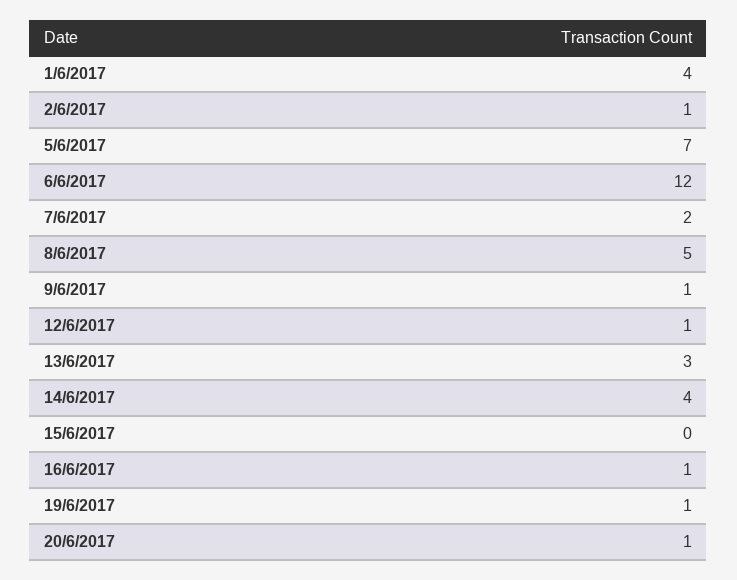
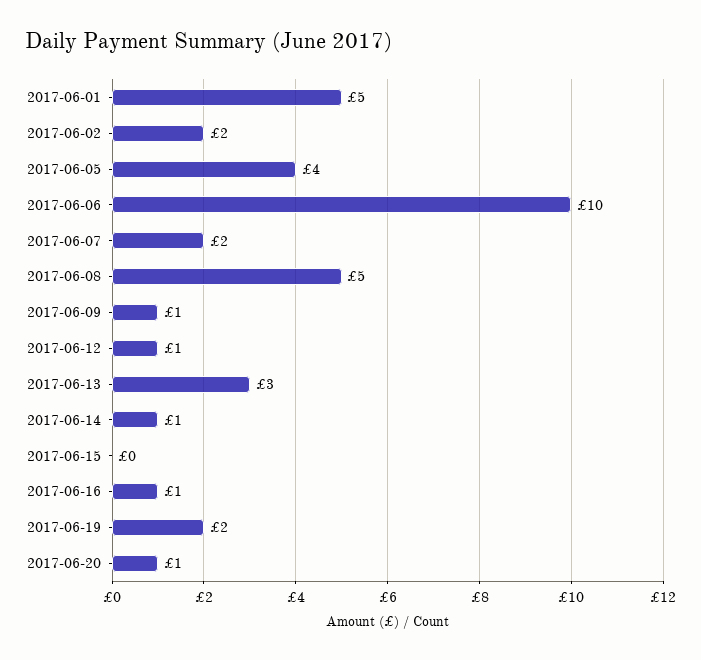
  {
-   "1/6/2017": 4,
+   "1/6/2017": 5,
-   "2/6/2017": 1,
+   "2/6/2017": 2,
-   "5/6/2017": 7,
+   "5/6/2017": 4,
-   "6/6/2017": 12,
+   "6/6/2017": 10,
    "7/6/2017": 2,
    "8/6/2017": 5,
    "9/6/2017": 1,
    "12/6/2017": 1,
    "13/6/2017": 3,
-   "14/6/2017": 4,
+   "14/6/2017": 1,
    "15/6/2017": 0,
    "16/6/2017": 1,
-   "19/6/2017": 1,
+   "19/6/2017": 2,
    "20/6/2017": 1
  }

